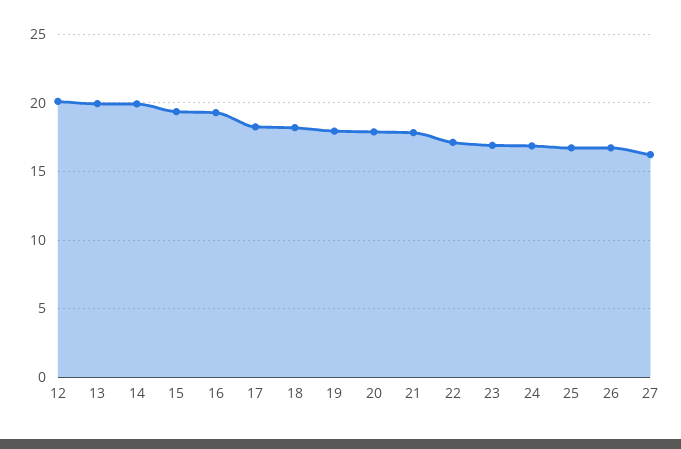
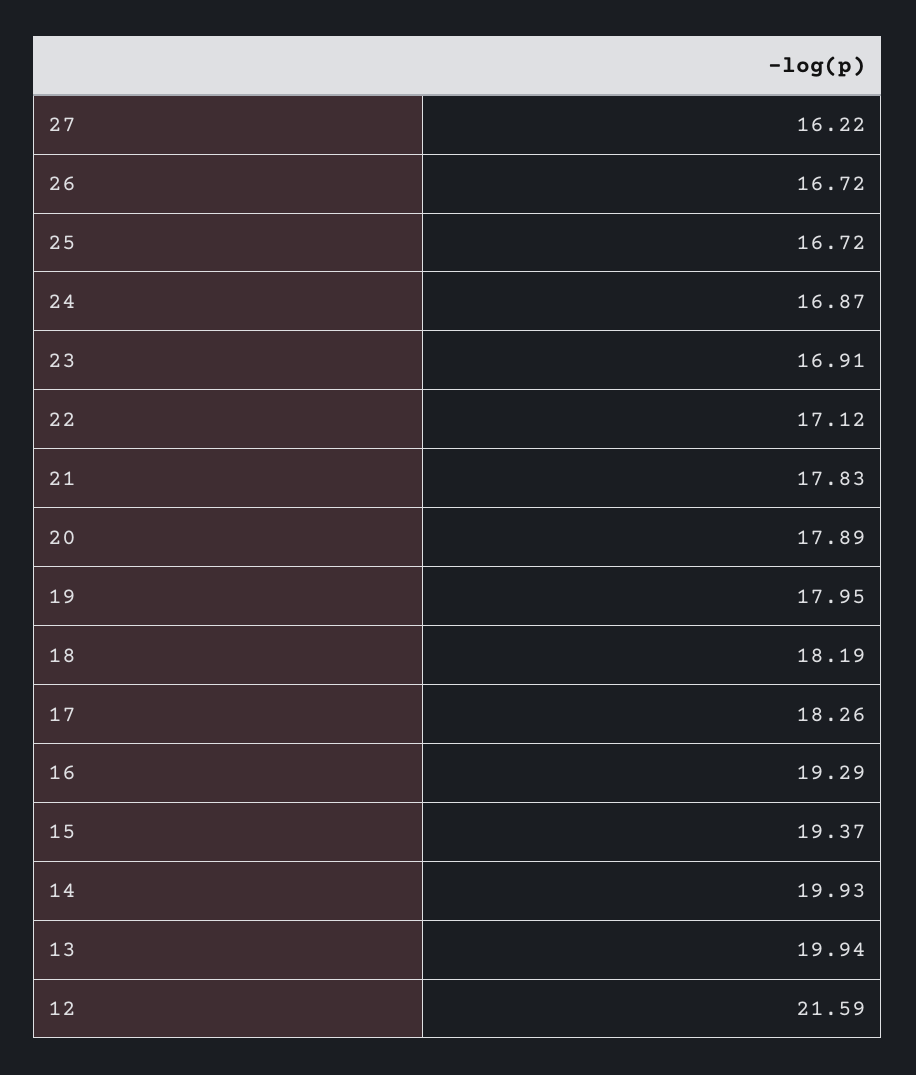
  {
-   "12": 20,
+   "12": 21.59,
    "13": 19.94,
    "14": 19.93,
    "15": 19.37,
    "16": 19.29,
    "17": 18.26,
    "18": 18.19,
    "19": 17.95,
    "20": 17.89,
    "21": 17.83,
    "22": 17.12,
    "23": 16.91,
    "24": 16.87,
    "25": 16.72,
    "26": 16.72,
    "27": 16.22
  }

